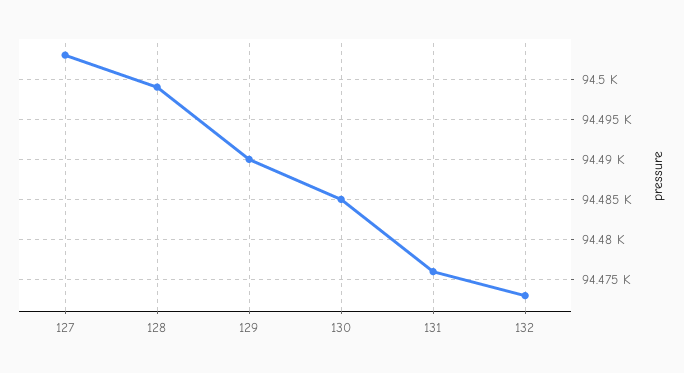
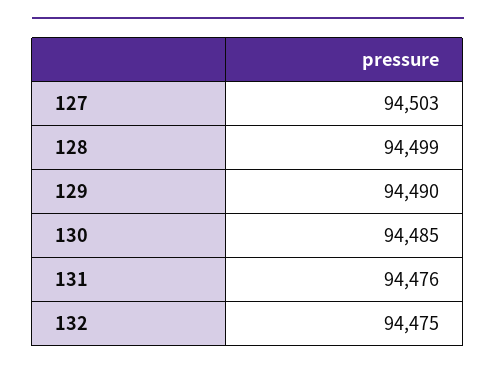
  {
    "127": 94503,
    "128": 94499,
    "129": 94490,
    "130": 94485,
    "131": 94476,
-   "132": 94473
+   "132": 94475
  }

